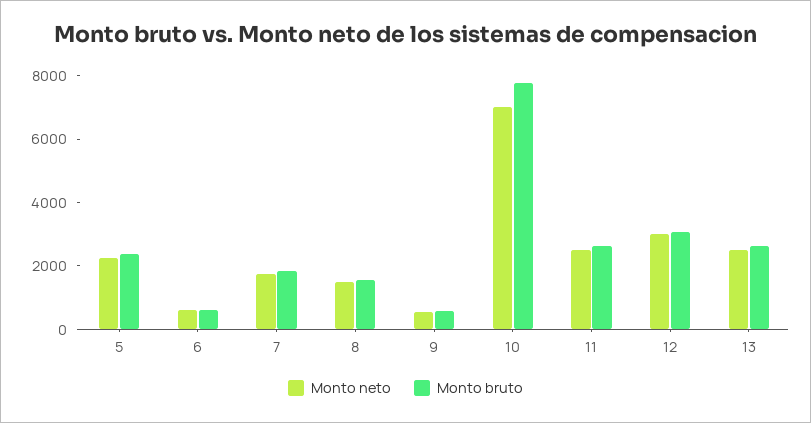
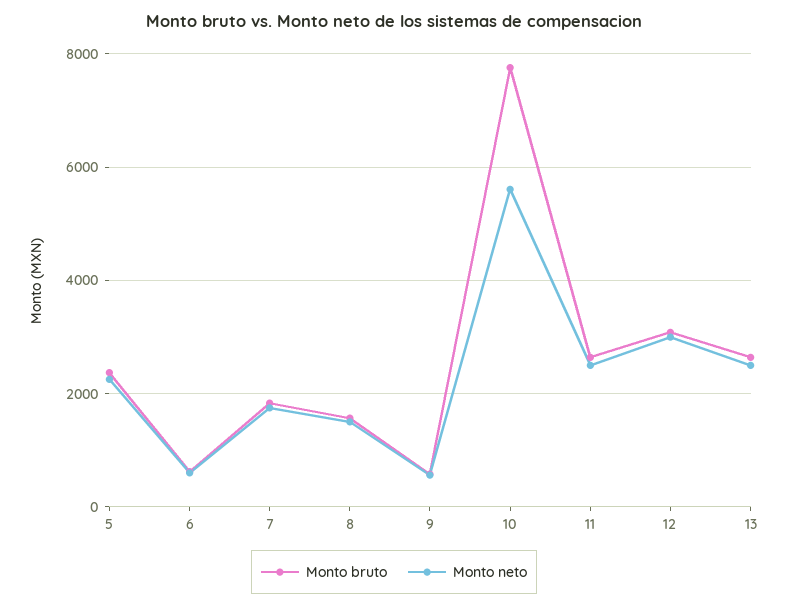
  {
    "Monto neto": {
      "5": 2200,
      "6": 600,
      "7": 1800,
      "8": 1600,
      "9": 600,
-     "10": 7000,
+     "10": 5600,
      "11": 2600,
      "12": 3000,
      "13": 2600
    },
    "Monto bruto": {
      "5": 2400,
      "6": 600,
      "7": 1800,
      "8": 1600,
      "9": 600,
      "10": 7800,
      "11": 2600,
      "12": 3000,
      "13": 2600
    }
  }

